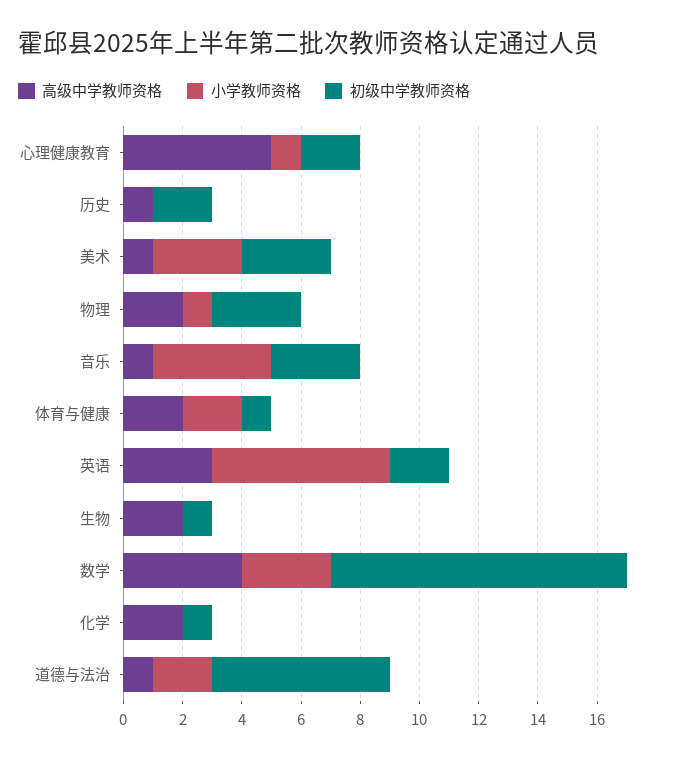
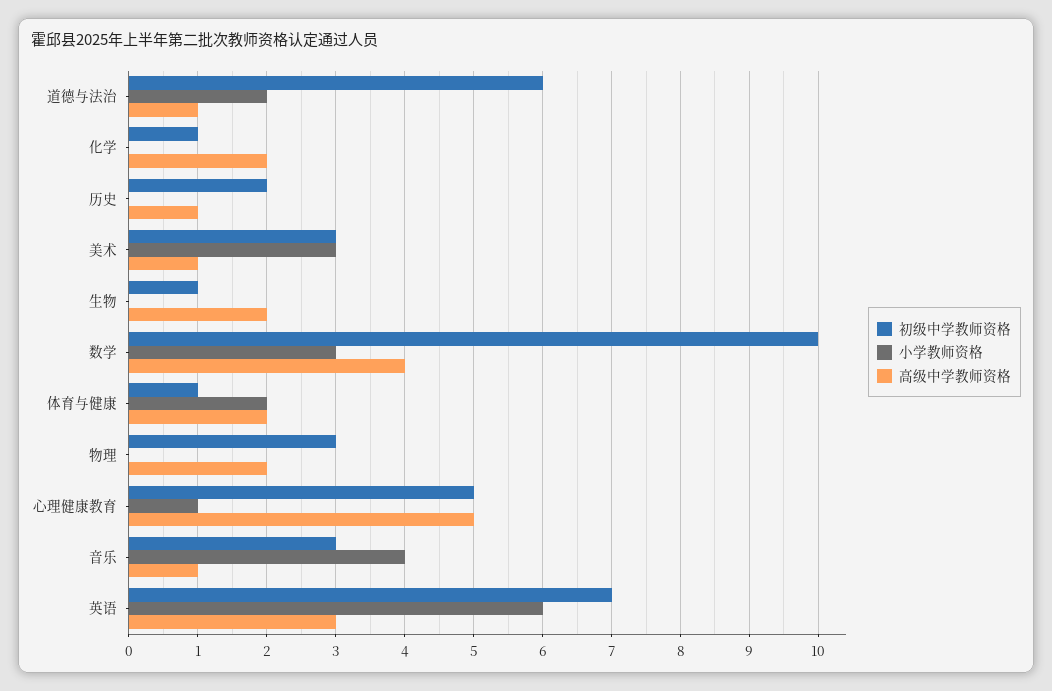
  {
    "高级中学教师资格": {
      "心理健康教育": 5,
      "历史": 1,
      "美术": 1,
      "物理": 2,
      "音乐": 1,
      "体育与健康": 2,
      "英语": 3,
      "生物": 2,
      "数学": 4,
      "化学": 2,
      "道德与法治": 1
    },
    "小学教师资格": {
      "心理健康教育": 1,
      "历史": 0,
      "美术": 3,
-     "物理": 1,
+     "物理": 0,
      "音乐": 4,
      "体育与健康": 2,
      "英语": 6,
      "生物": 0,
      "数学": 3,
      "化学": 0,
      "道德与法治": 2
    },
    "初级中学教师资格": {
-     "心理健康教育": 2,
+     "心理健康教育": 5,
      "历史": 2,
      "美术": 3,
      "物理": 3,
      "音乐": 3,
      "体育与健康": 1,
-     "英语": 2,
+     "英语": 7,
      "生物": 1,
      "数学": 10,
      "化学": 1,
      "道德与法治": 6
    }
  }

